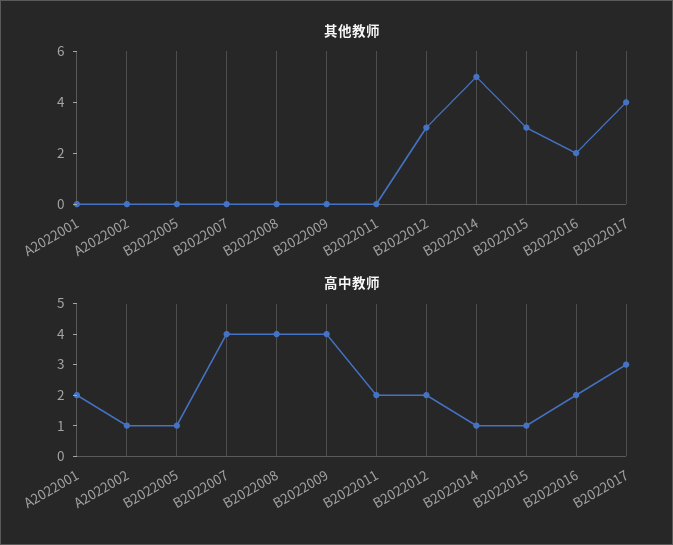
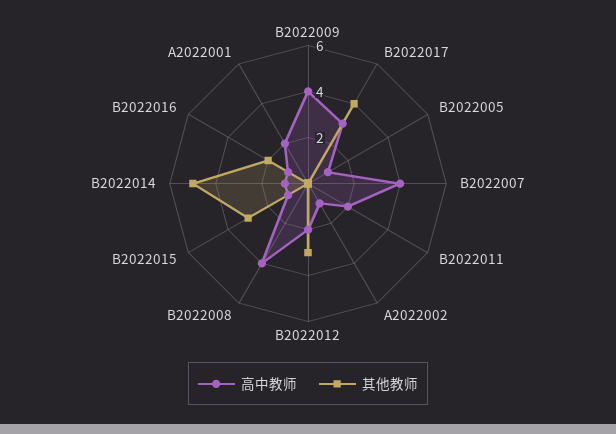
  {
    "其他教师": {
      "A2022001": 0,
      "A2022002": 0,
      "B2022005": 0,
      "B2022007": 0,
      "B2022008": 0,
      "B2022009": 0,
      "B2022011": 0,
      "B2022012": 3,
      "B2022014": 5,
      "B2022015": 3,
      "B2022016": 2,
      "B2022017": 4
    },
    "高中教师": {
      "A2022001": 2,
      "A2022002": 1,
      "B2022005": 1,
      "B2022007": 4,
      "B2022008": 4,
      "B2022009": 4,
      "B2022011": 2,
      "B2022012": 2,
      "B2022014": 1,
      "B2022015": 1,
-     "B2022016": 2,
+     "B2022016": 1,
      "B2022017": 3
    }
  }

